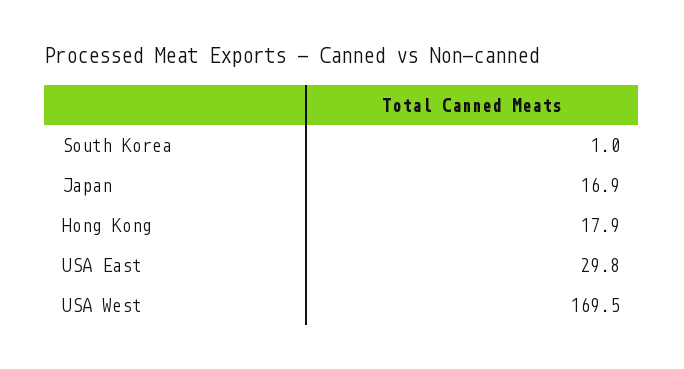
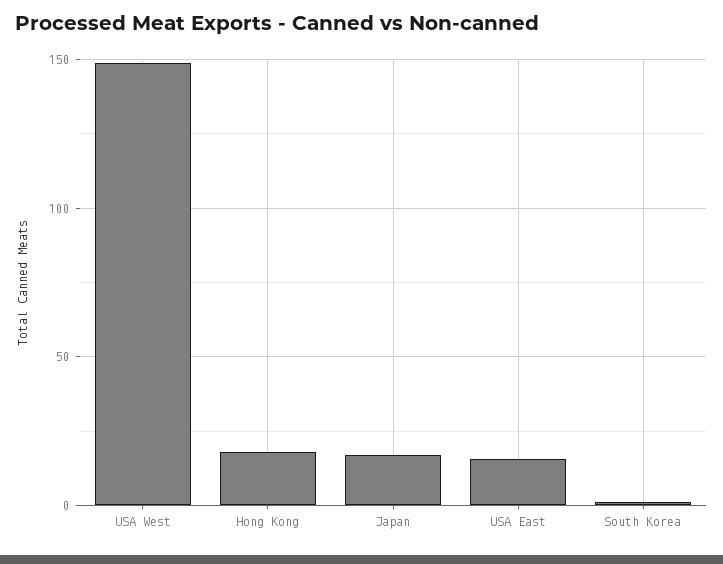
  {
    "South Korea": 1,
    "Japan": 16.9,
    "Hong Kong": 17.9,
-   "USA East": 29.8,
+   "USA East": 15,
-   "USA West": 169.5
+   "USA West": 150
  }

